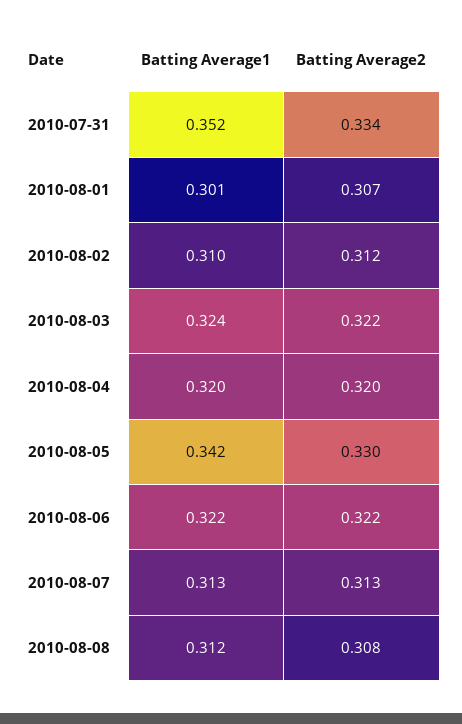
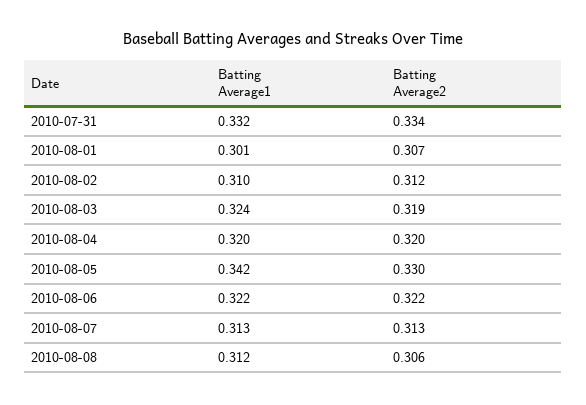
  {
    "Batting Average1": {
-     "2010-07-31": 0.352,
+     "2010-07-31": 0.332,
      "2010-08-01": 0.301,
      "2010-08-02": 0.31,
      "2010-08-03": 0.324,
      "2010-08-04": 0.32,
      "2010-08-05": 0.342,
      "2010-08-06": 0.322,
      "2010-08-07": 0.313,
      "2010-08-08": 0.312
    },
    "Batting Average2": {
      "2010-07-31": 0.334,
      "2010-08-01": 0.307,
      "2010-08-02": 0.312,
-     "2010-08-03": 0.322,
+     "2010-08-03": 0.319,
      "2010-08-04": 0.32,
      "2010-08-05": 0.33,
      "2010-08-06": 0.322,
      "2010-08-07": 0.313,
-     "2010-08-08": 0.308
+     "2010-08-08": 0.306
    }
  }

